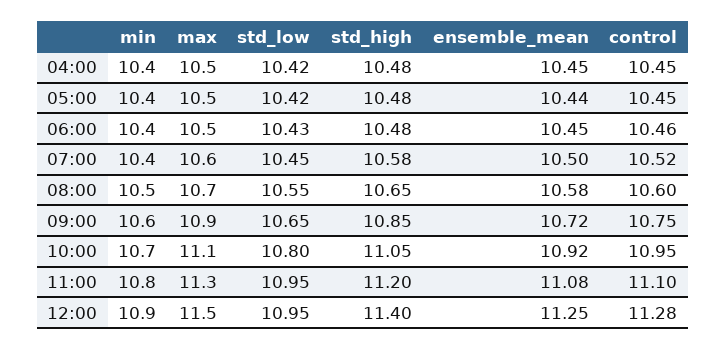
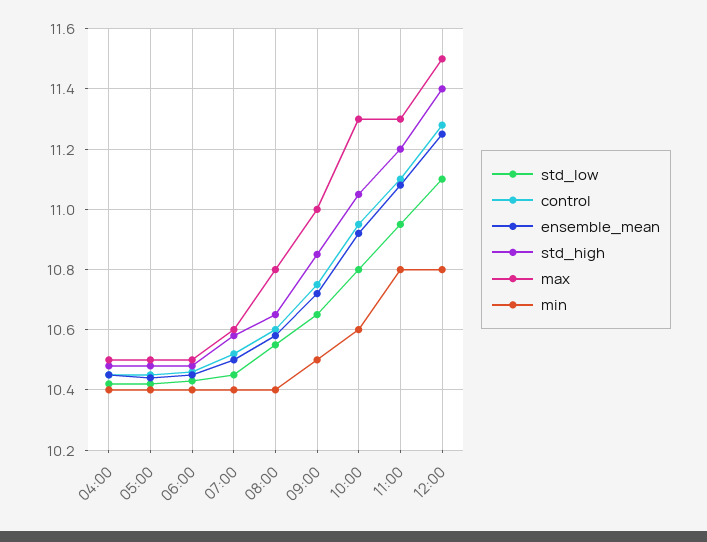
  {
    "min": {
      "04:00": 10.4,
      "05:00": 10.4,
      "06:00": 10.4,
      "07:00": 10.4,
-     "08:00": 10.5,
+     "08:00": 10.4,
-     "09:00": 10.6,
+     "09:00": 10.5,
-     "10:00": 10.7,
+     "10:00": 10.6,
      "11:00": 10.8,
-     "12:00": 10.9
+     "12:00": 10.8
    },
    "max": {
      "04:00": 10.5,
      "05:00": 10.5,
      "06:00": 10.5,
      "07:00": 10.6,
-     "08:00": 10.7,
+     "08:00": 10.8,
-     "09:00": 10.9,
+     "09:00": 11,
-     "10:00": 11.1,
+     "10:00": 11.3,
      "11:00": 11.3,
      "12:00": 11.5
    },
    "std_low": {
      "04:00": 10.42,
      "05:00": 10.42,
      "06:00": 10.43,
      "07:00": 10.45,
      "08:00": 10.55,
      "09:00": 10.65,
      "10:00": 10.8,
      "11:00": 10.95,
-     "12:00": 10.95
+     "12:00": 11.1
    },
    "std_high": {
      "04:00": 10.48,
      "05:00": 10.48,
      "06:00": 10.48,
      "07:00": 10.58,
      "08:00": 10.65,
      "09:00": 10.85,
      "10:00": 11.05,
      "11:00": 11.2,
      "12:00": 11.4
    },
    "ensemble_mean": {
      "04:00": 10.45,
      "05:00": 10.44,
      "06:00": 10.45,
      "07:00": 10.5,
      "08:00": 10.58,
      "09:00": 10.72,
      "10:00": 10.92,
      "11:00": 11.08,
      "12:00": 11.25
    },
    "control": {
      "04:00": 10.45,
      "05:00": 10.45,
      "06:00": 10.46,
      "07:00": 10.52,
      "08:00": 10.6,
      "09:00": 10.75,
      "10:00": 10.95,
      "11:00": 11.1,
      "12:00": 11.28
    }
  }

